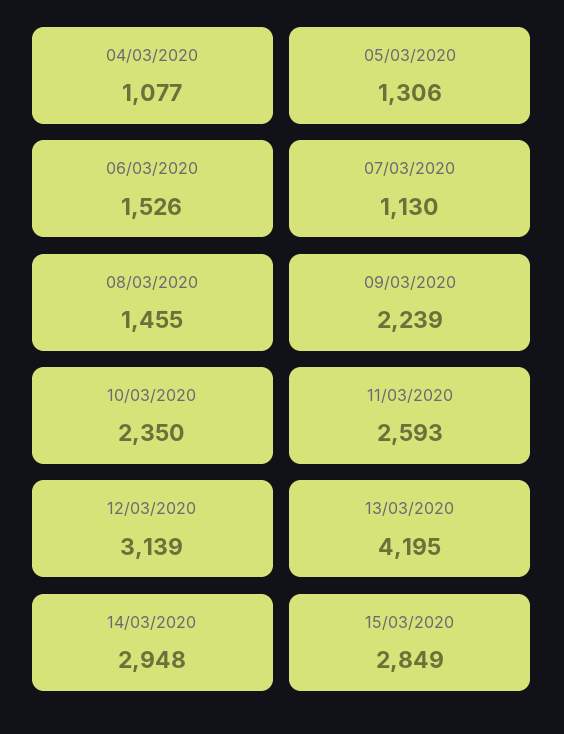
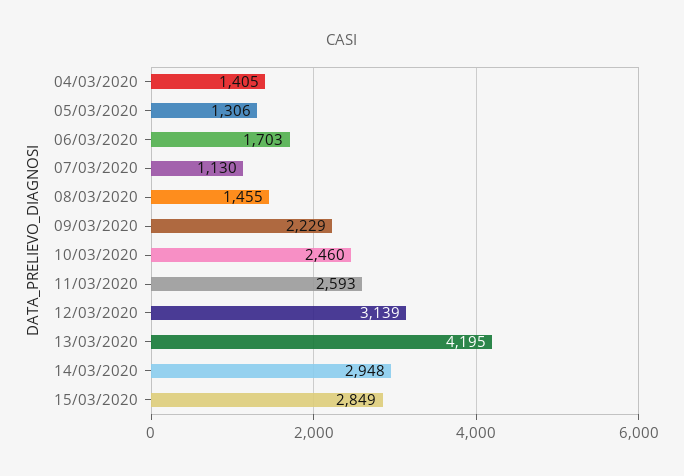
  {
-   "04/03/2020": 1077,
+   "04/03/2020": 1405,
    "05/03/2020": 1306,
-   "06/03/2020": 1526,
+   "06/03/2020": 1703,
    "07/03/2020": 1130,
    "08/03/2020": 1455,
-   "09/03/2020": 2239,
+   "09/03/2020": 2229,
-   "10/03/2020": 2350,
+   "10/03/2020": 2460,
    "11/03/2020": 2593,
    "12/03/2020": 3139,
    "13/03/2020": 4195,
    "14/03/2020": 2948,
    "15/03/2020": 2849
  }

